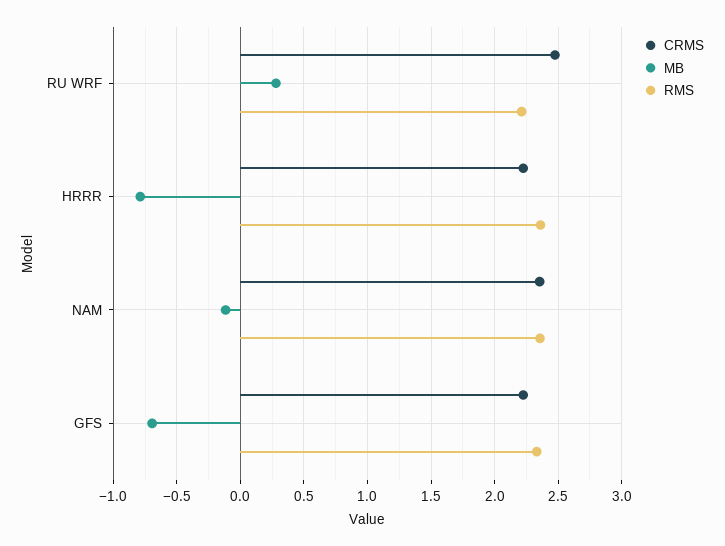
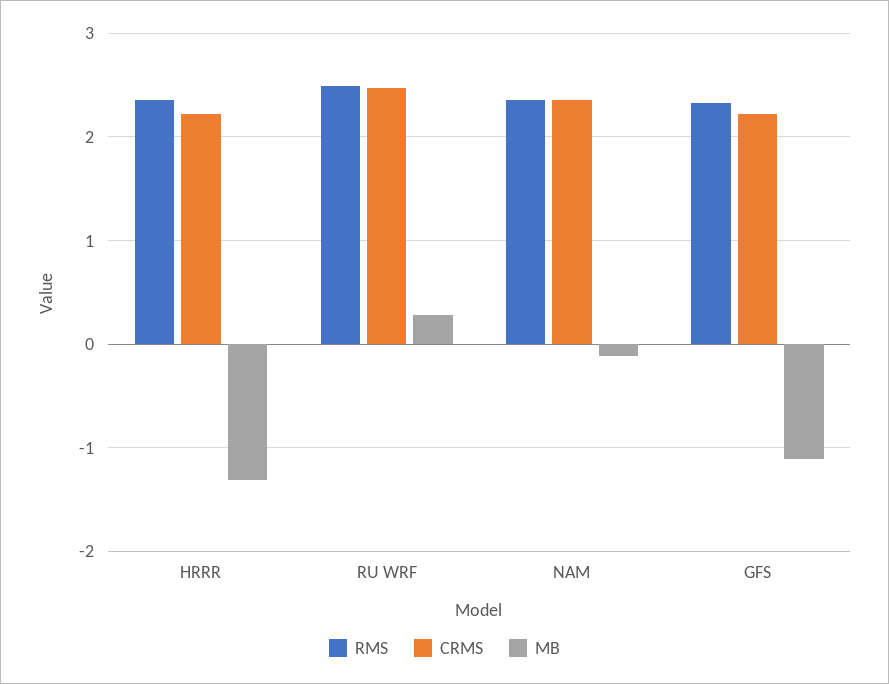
  {
    "CRMS": {
      "RU WRF": 2.5,
      "HRRR": 2.25,
      "NAM": 2.35,
      "GFS": 2.25
    },
    "MB": {
      "RU WRF": 0.3,
-     "HRRR": -0.8,
+     "HRRR": -1.3,
      "NAM": -0.1,
-     "GFS": -0.7
+     "GFS": -1.1
    },
    "RMS": {
-     "RU WRF": 2.2,
+     "RU WRF": 2.5,
      "HRRR": 2.35,
      "NAM": 2.35,
      "GFS": 2.35
    }
  }

